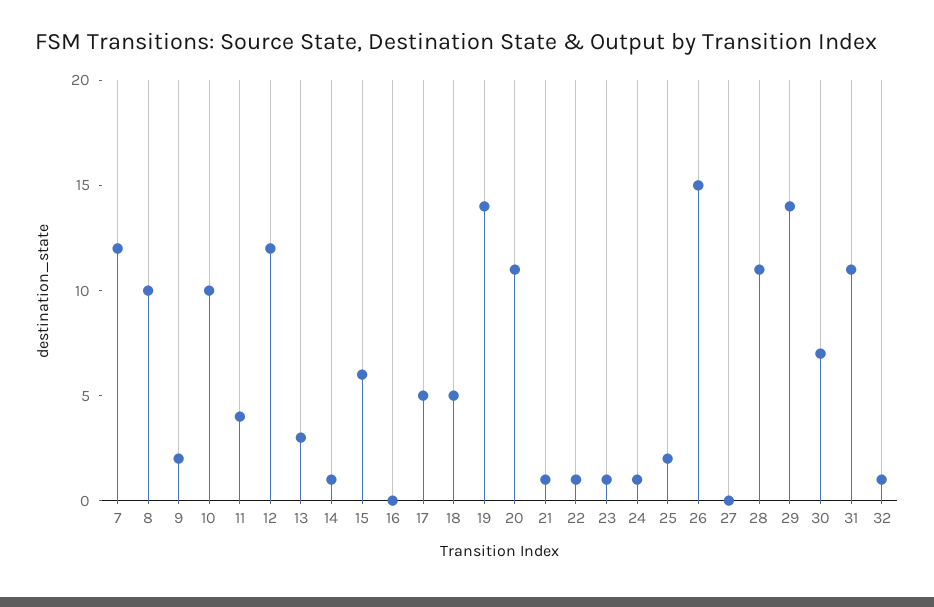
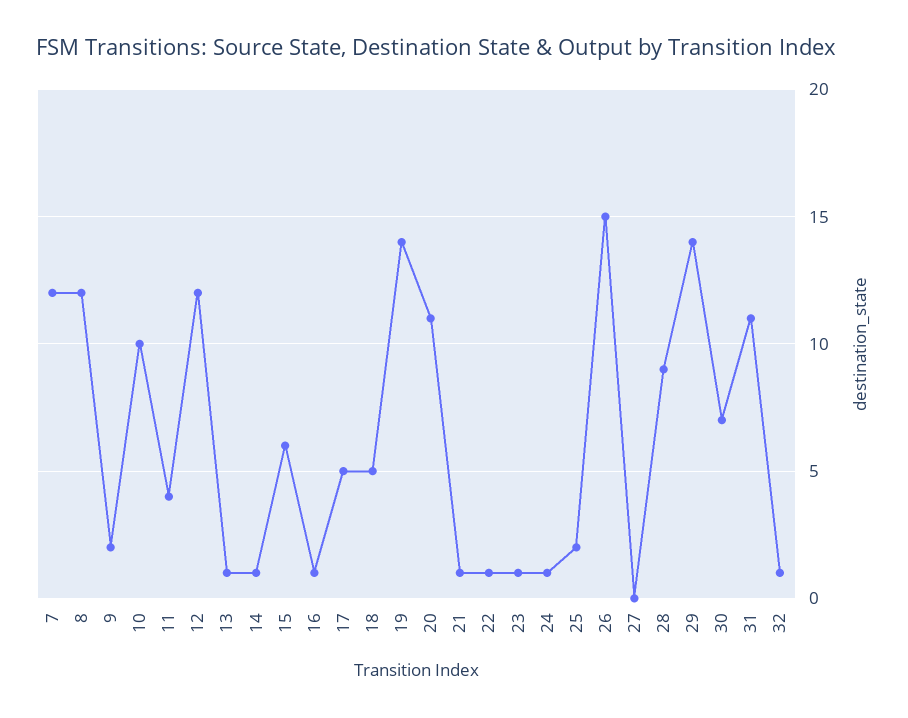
  {
    "7": 12,
-   "8": 10,
+   "8": 12,
    "9": 2,
    "10": 10,
    "11": 4,
    "12": 12,
-   "13": 3,
+   "13": 1,
    "14": 1,
    "15": 6,
-   "16": 0,
+   "16": 1,
    "17": 5,
    "18": 5,
    "19": 14,
    "20": 11,
    "21": 1,
    "22": 1,
    "23": 1,
    "24": 1,
    "25": 2,
    "26": 15,
    "27": 0,
-   "28": 11,
+   "28": 9,
    "29": 14,
    "30": 7,
    "31": 11,
    "32": 1
  }

